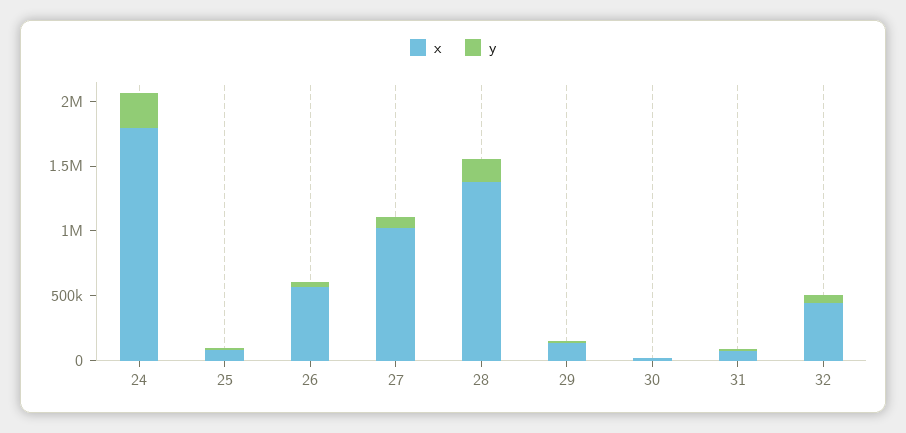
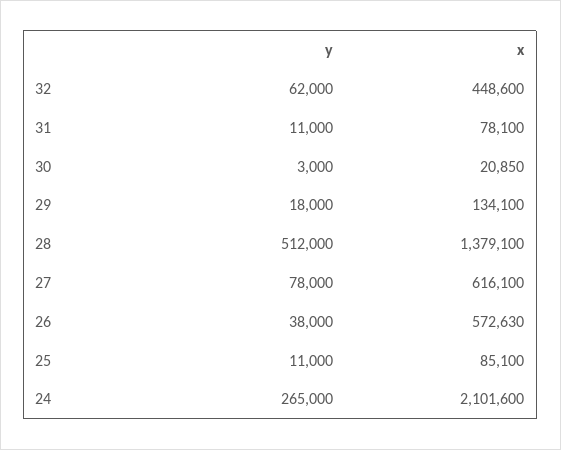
  {
    "x": {
-     "24": 1800000,
+     "24": 2101600,
      "25": 85100,
      "26": 572630,
-     "27": 1000000,
+     "27": 616100,
      "28": 1379100,
      "29": 134100,
      "30": 20850,
      "31": 78100,
      "32": 448600
    },
    "y": {
      "24": 265000,
      "25": 11000,
      "26": 38000,
      "27": 78000,
-     "28": 200000,
+     "28": 512000,
      "29": 18000,
      "30": 3000,
      "31": 11000,
      "32": 62000
    }
  }

